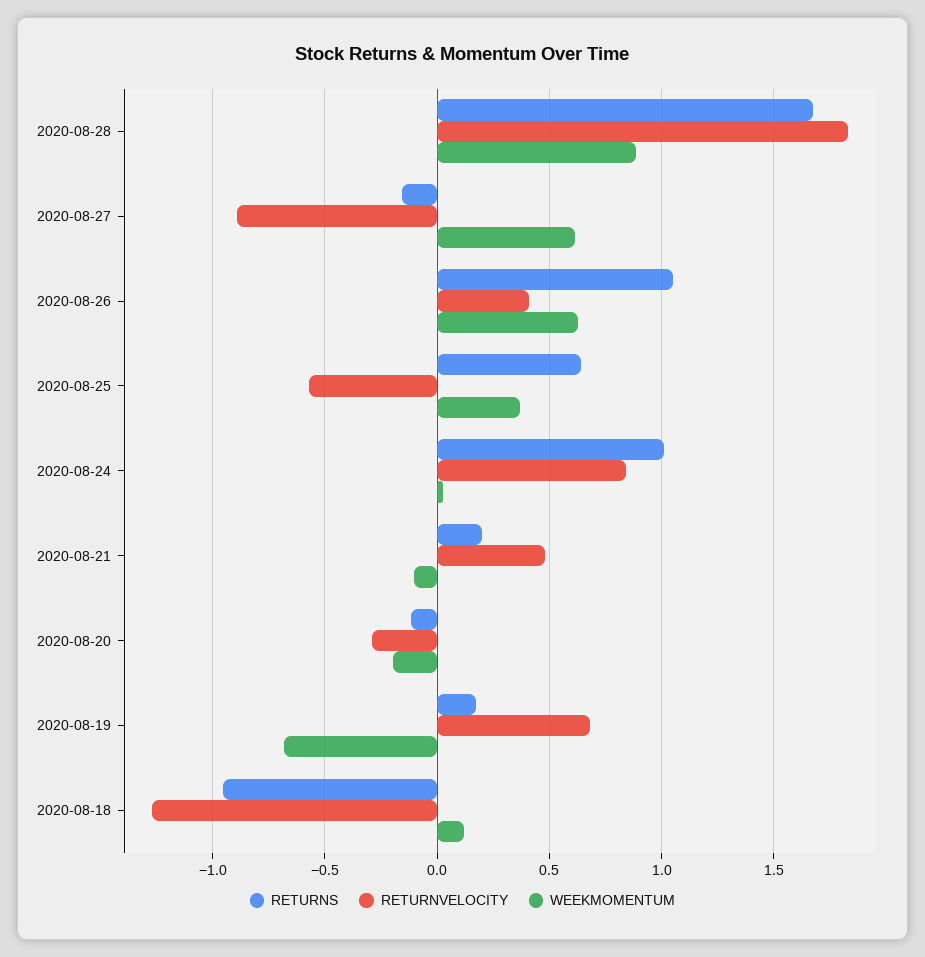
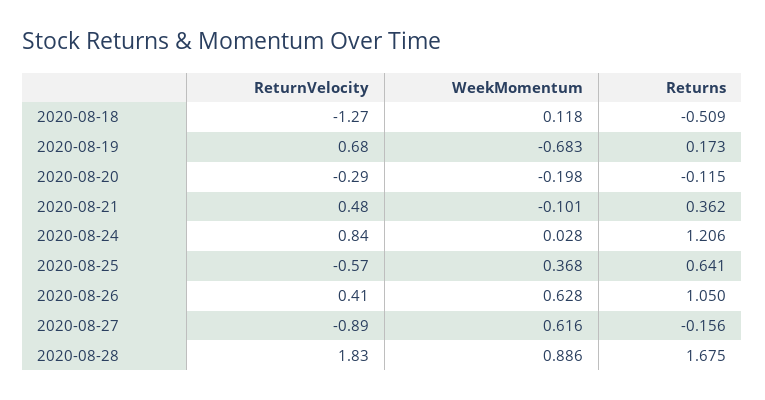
  {
    "RETURNS": {
      "2020-08-28": 1.675,
      "2020-08-27": -0.156,
      "2020-08-26": 1.05,
      "2020-08-25": 0.641,
-     "2020-08-24": 1,
+     "2020-08-24": 1.206,
-     "2020-08-21": 0.2,
+     "2020-08-21": 0.362,
      "2020-08-20": -0.115,
      "2020-08-19": 0.173,
-     "2020-08-18": -0.95
+     "2020-08-18": -0.509
    },
    "RETURNVELOCITY": {
      "2020-08-28": 1.83,
      "2020-08-27": -0.89,
      "2020-08-26": 0.41,
      "2020-08-25": -0.57,
      "2020-08-24": 0.84,
      "2020-08-21": 0.48,
      "2020-08-20": -0.29,
      "2020-08-19": 0.68,
      "2020-08-18": -1.27
    },
    "WEEKMOMENTUM": {
      "2020-08-28": 0.886,
      "2020-08-27": 0.616,
      "2020-08-26": 0.628,
      "2020-08-25": 0.368,
      "2020-08-24": 0.028,
      "2020-08-21": -0.101,
      "2020-08-20": -0.198,
      "2020-08-19": -0.683,
      "2020-08-18": 0.118
    }
  }

